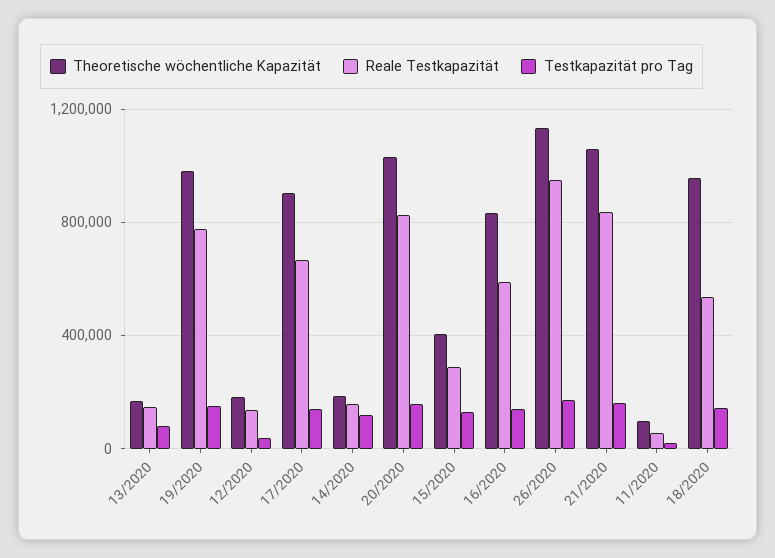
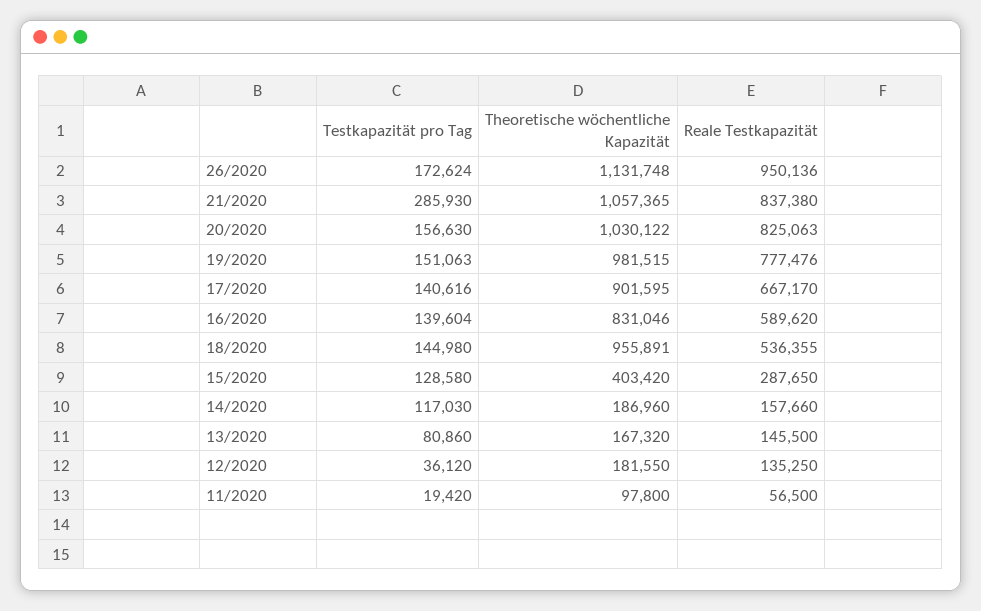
  {
    "Theoretische wöchentliche Kapazität": {
      "13/2020": 167320,
      "19/2020": 981515,
      "12/2020": 181550,
      "17/2020": 901595,
      "14/2020": 186960,
      "20/2020": 1030122,
      "15/2020": 403420,
      "16/2020": 831046,
      "26/2020": 1131748,
      "21/2020": 1057365,
      "11/2020": 97800,
      "18/2020": 955891
    },
    "Reale Testkapazität": {
      "13/2020": 145500,
      "19/2020": 777476,
      "12/2020": 135250,
      "17/2020": 667170,
      "14/2020": 157660,
      "20/2020": 825063,
      "15/2020": 287650,
      "16/2020": 589620,
      "26/2020": 950136,
      "21/2020": 837380,
      "11/2020": 56500,
      "18/2020": 536355
    },
    "Testkapazität pro Tag": {
      "13/2020": 80860,
      "19/2020": 151063,
      "12/2020": 36120,
      "17/2020": 140616,
      "14/2020": 117030,
      "20/2020": 156630,
      "15/2020": 128580,
      "16/2020": 139604,
      "26/2020": 172624,
-     "21/2020": 150000,
+     "21/2020": 285930,
      "11/2020": 19420,
      "18/2020": 144980
    }
  }

